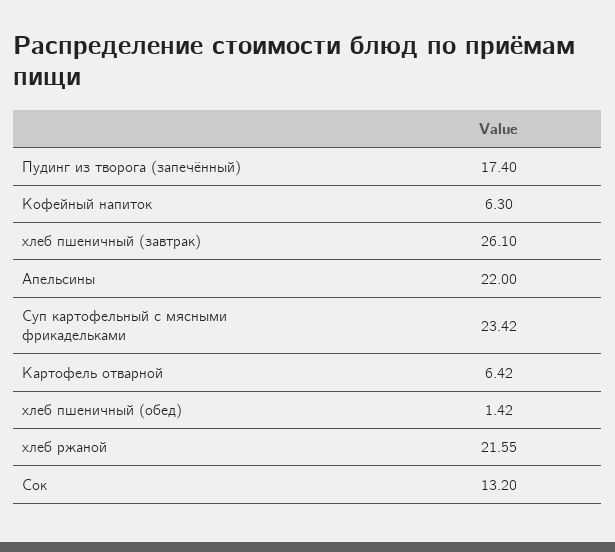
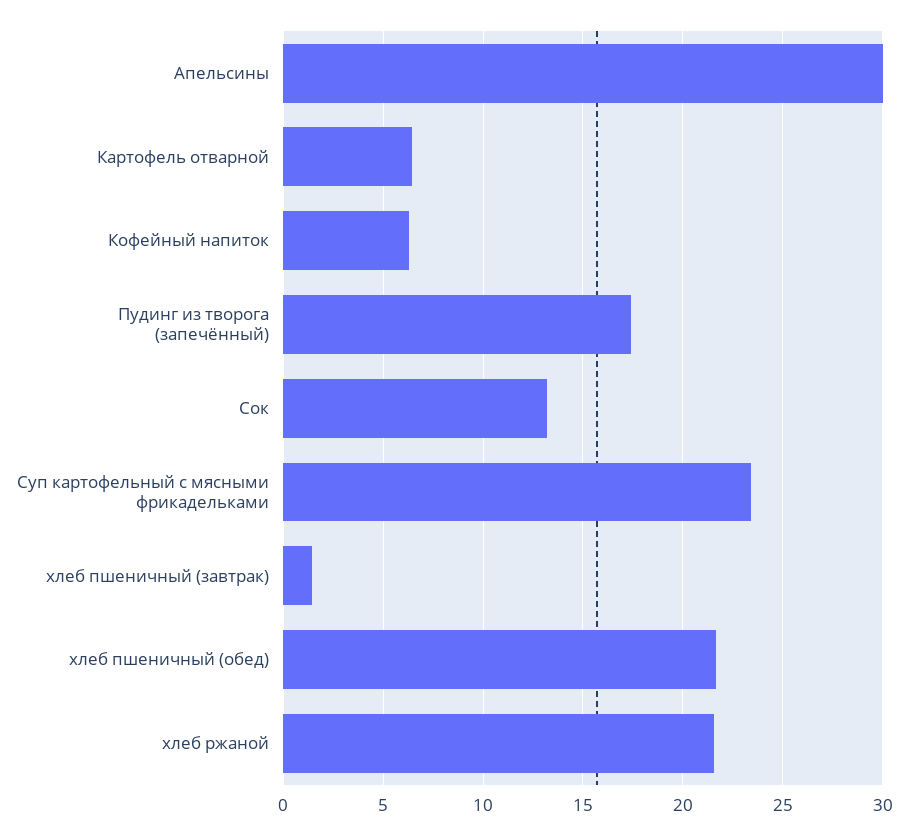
  {
    "Пудинг из творога (запечённый)": 17.4,
    "Кофейный напиток": 6.3,
-   "хлеб пшеничный (завтрак)": 26.1,
+   "хлеб пшеничный (завтрак)": 1.5,
-   "Апельсины": 22,
+   "Апельсины": 30,
    "Суп картофельный с мясными фрикадельками": 23.42,
    "Картофель отварной": 6.42,
-   "хлеб пшеничный (обед)": 1.42,
+   "хлеб пшеничный (обед)": 21.5,
    "хлеб ржаной": 21.55,
    "Сок": 13.2
  }

